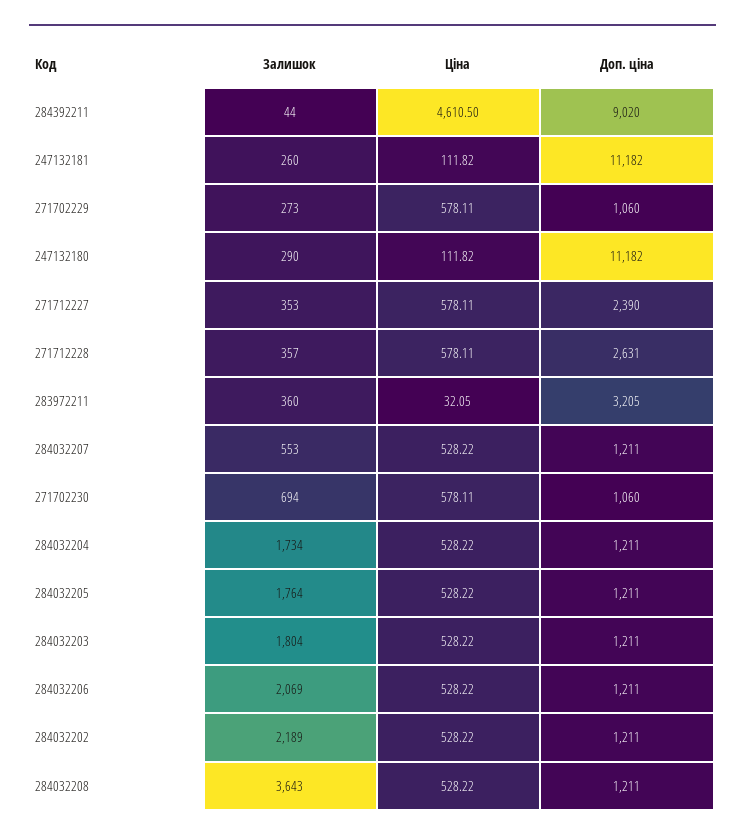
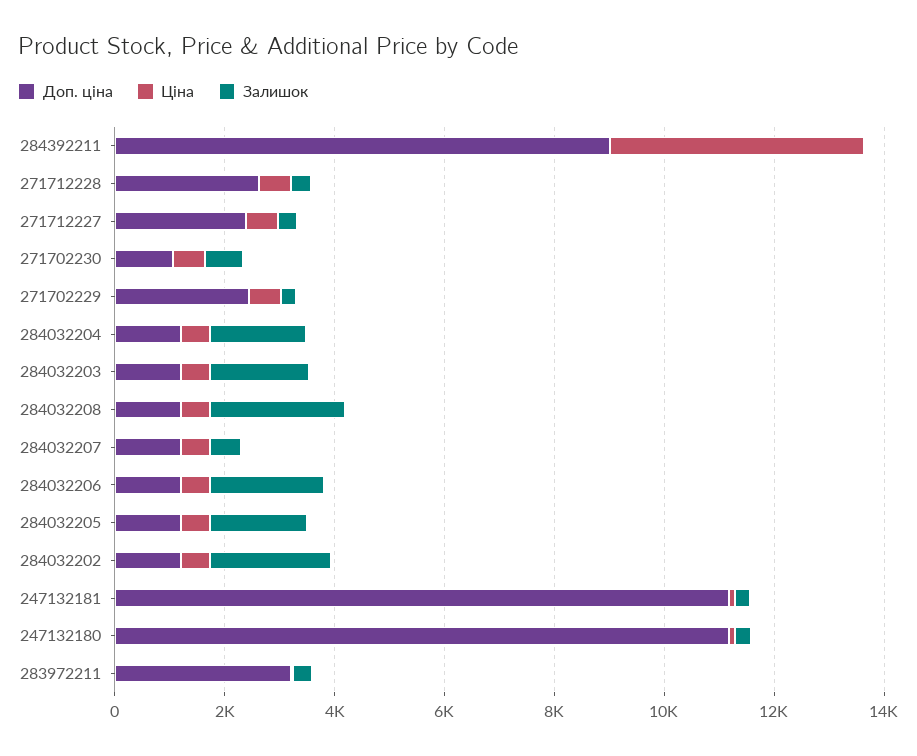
  {
    "Залишок": {
      "284392211": 44,
      "247132181": 260,
      "271702229": 273,
      "247132180": 290,
      "271712227": 353,
      "271712228": 357,
      "283972211": 360,
      "284032207": 553,
      "271702230": 694,
      "284032204": 1734,
      "284032205": 1764,
      "284032203": 1804,
      "284032206": 2069,
      "284032202": 2189,
-     "284032208": 3643
+     "284032208": 2500
    },
    "Ціна": {
      "284392211": 4610.5,
      "247132181": 111.82,
      "271702229": 578.11,
      "247132180": 111.82,
      "271712227": 578.11,
      "271712228": 578.11,
      "283972211": 32.05,
      "284032207": 528.22,
      "271702230": 578.11,
      "284032204": 528.22,
      "284032205": 528.22,
      "284032203": 528.22,
      "284032206": 528.22,
      "284032202": 528.22,
      "284032208": 528.22
    },
    "Доп. ціна": {
      "284392211": 9020,
      "247132181": 11182,
-     "271702229": 1060,
+     "271702229": 2500,
      "247132180": 11182,
      "271712227": 2390,
      "271712228": 2631,
      "283972211": 3205,
      "284032207": 1211,
      "271702230": 1060,
      "284032204": 1211,
      "284032205": 1211,
      "284032203": 1211,
      "284032206": 1211,
      "284032202": 1211,
      "284032208": 1211
    }
  }

